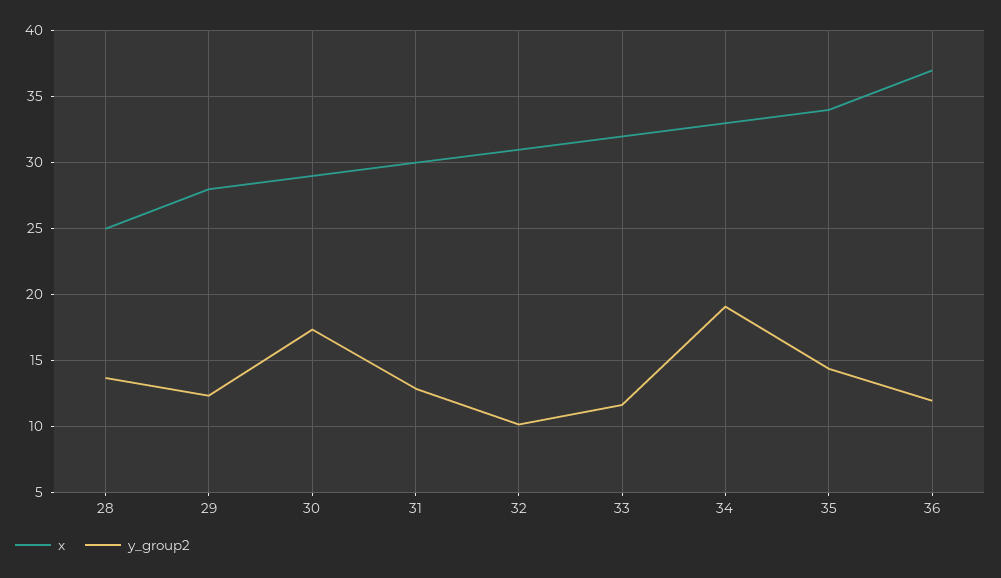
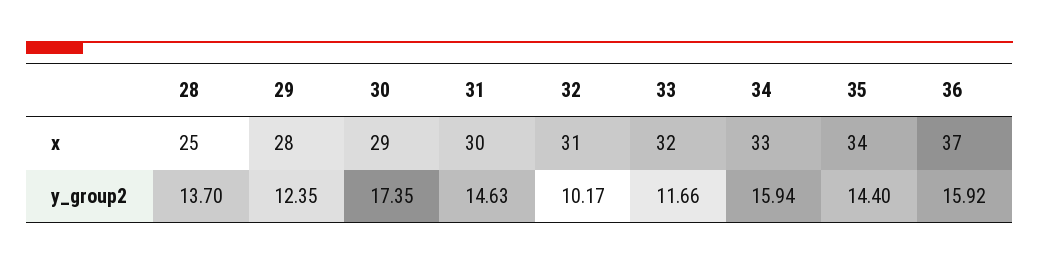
  {
    "x": {
      "28": 25,
      "29": 28,
      "30": 29,
      "31": 30,
      "32": 31,
      "33": 32,
      "34": 33,
      "35": 34,
      "36": 37
    },
    "y_group2": {
      "28": 13.7,
      "29": 12.35,
      "30": 17.35,
-     "31": 13,
+     "31": 14.63,
      "32": 10.17,
      "33": 11.66,
-     "34": 19,
+     "34": 15.94,
      "35": 14.4,
-     "36": 12
+     "36": 15.92
    }
  }

